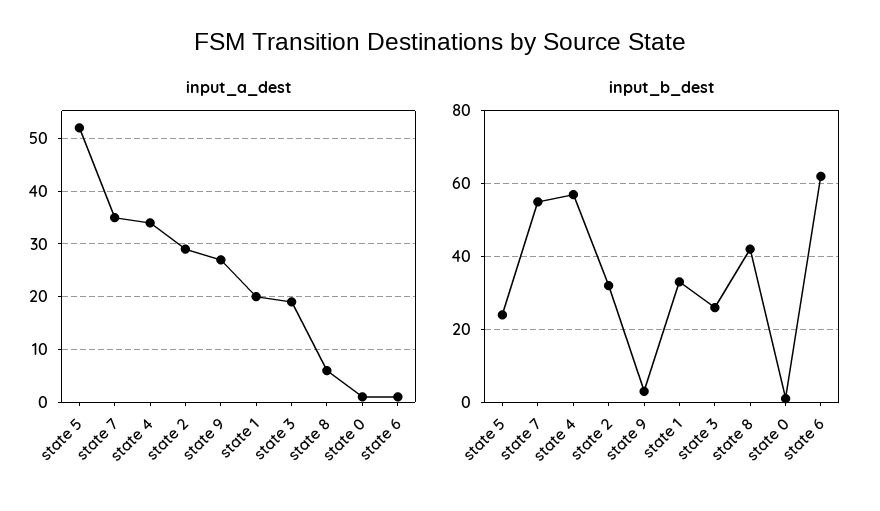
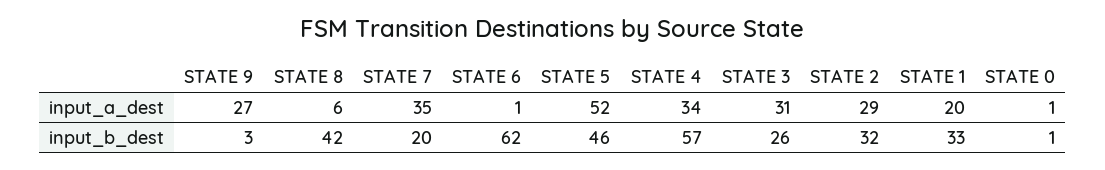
  {
    "input_a_dest": {
      "state 5": 52,
      "state 7": 35,
      "state 4": 34,
      "state 2": 29,
      "state 9": 27,
      "state 1": 20,
-     "state 3": 20,
+     "state 3": 31,
      "state 8": 6,
      "state 0": 1,
      "state 6": 1
    },
    "input_b_dest": {
-     "state 5": 25,
+     "state 5": 46,
-     "state 7": 55,
+     "state 7": 20,
      "state 4": 57,
      "state 2": 32,
      "state 9": 3,
      "state 1": 33,
      "state 3": 26,
      "state 8": 42,
      "state 0": 1,
      "state 6": 62
    }
  }

